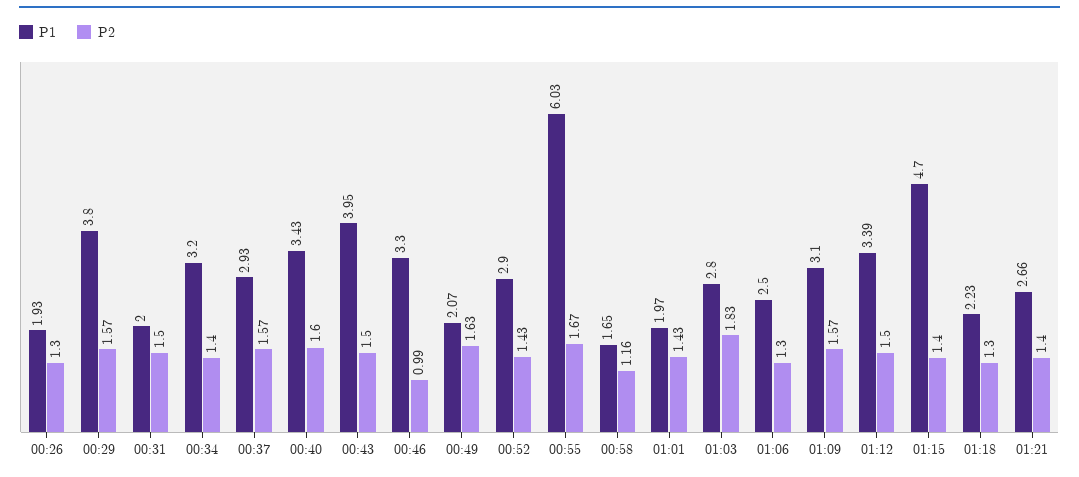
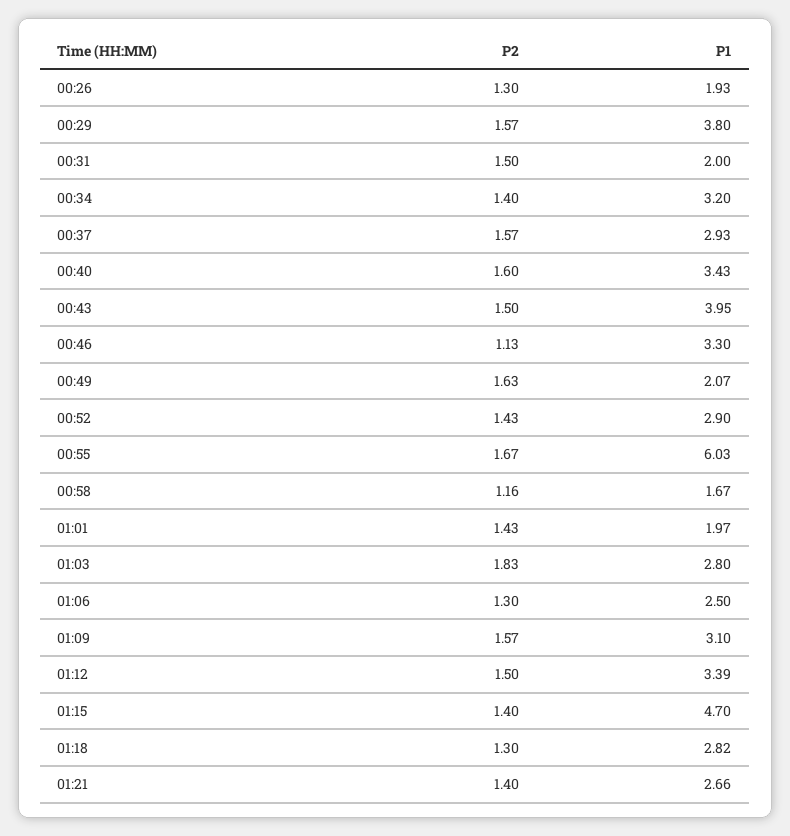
  {
    "P1": {
      "00:26": 1.93,
      "00:29": 3.8,
      "00:31": 2,
      "00:34": 3.2,
      "00:37": 2.93,
      "00:40": 3.43,
      "00:43": 3.95,
      "00:46": 3.3,
      "00:49": 2.07,
      "00:52": 2.9,
      "00:55": 6.03,
-     "00:58": 1.65,
+     "00:58": 1.67,
      "01:01": 1.97,
      "01:03": 2.8,
      "01:06": 2.5,
      "01:09": 3.1,
      "01:12": 3.39,
      "01:15": 4.7,
-     "01:18": 2.23,
+     "01:18": 2.82,
      "01:21": 2.66
    },
    "P2": {
      "00:26": 1.3,
      "00:29": 1.57,
      "00:31": 1.5,
      "00:34": 1.4,
      "00:37": 1.57,
      "00:40": 1.6,
      "00:43": 1.5,
-     "00:46": 0.99,
+     "00:46": 1.13,
      "00:49": 1.63,
      "00:52": 1.43,
      "00:55": 1.67,
      "00:58": 1.16,
      "01:01": 1.43,
      "01:03": 1.83,
      "01:06": 1.3,
      "01:09": 1.57,
      "01:12": 1.5,
      "01:15": 1.4,
      "01:18": 1.3,
      "01:21": 1.4
    }
  }

